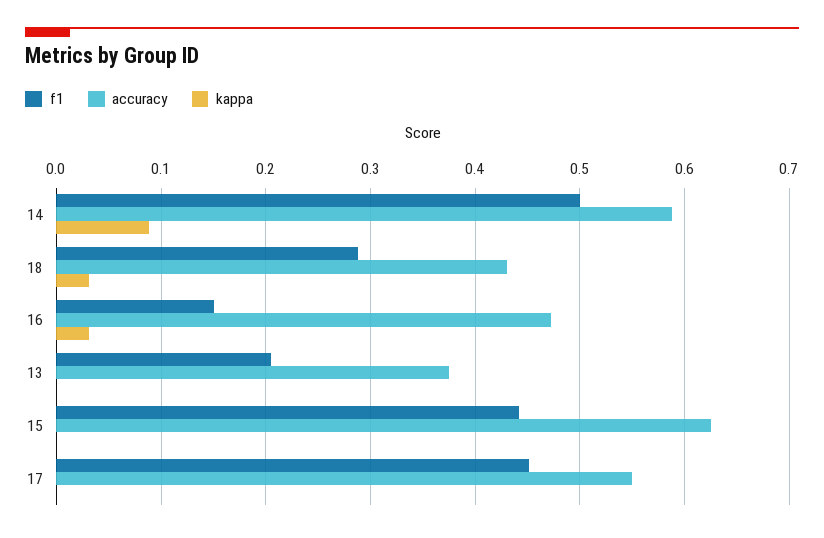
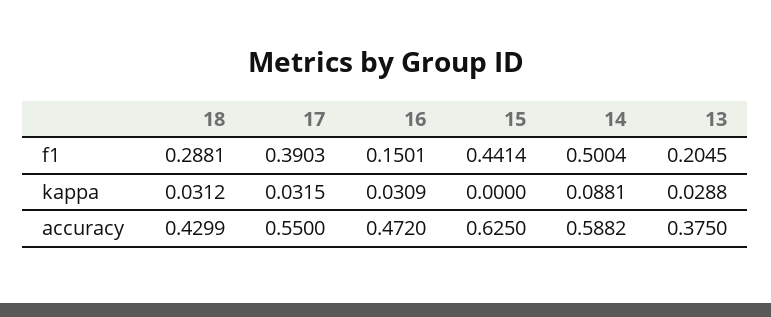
  {
    "f1": {
      "14": 0.5004,
      "18": 0.2881,
      "16": 0.1501,
      "13": 0.2045,
      "15": 0.4414,
-     "17": 0.45
+     "17": 0.3903
    },
    "accuracy": {
      "14": 0.5882,
      "18": 0.4299,
      "16": 0.472,
      "13": 0.375,
      "15": 0.625,
      "17": 0.55
    },
    "kappa": {
      "14": 0.0881,
      "18": 0.0312,
      "16": 0.0309,
-     "13": 0,
+     "13": 0.0288,
      "15": 0,
-     "17": 0
+     "17": 0.0315
    }
  }

